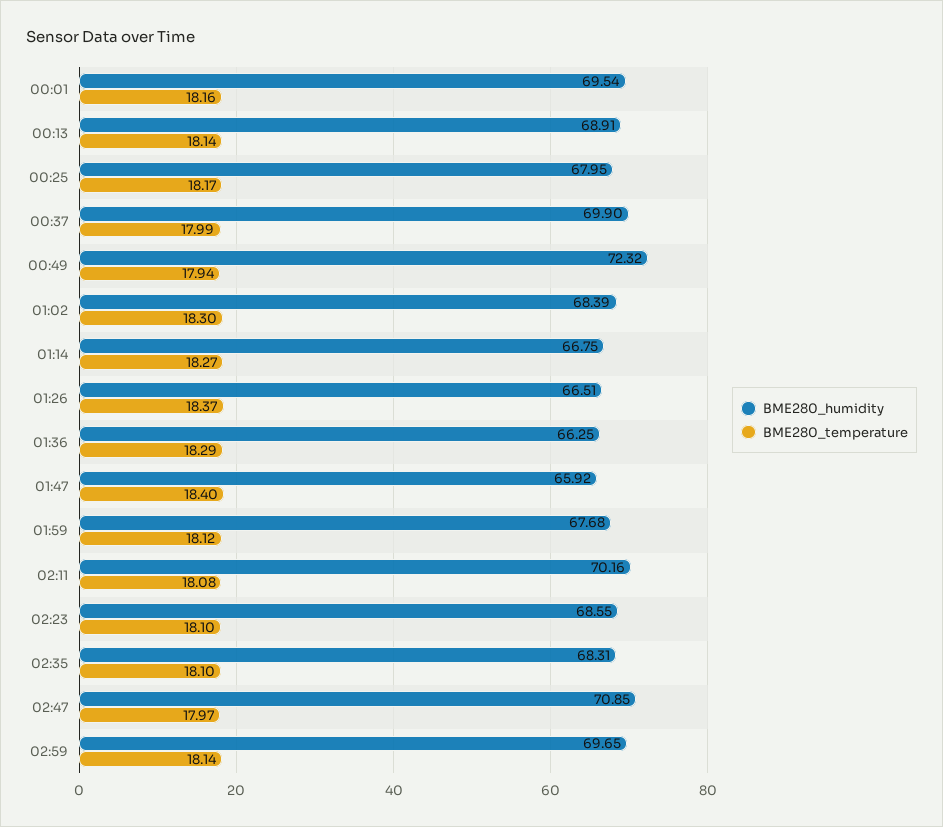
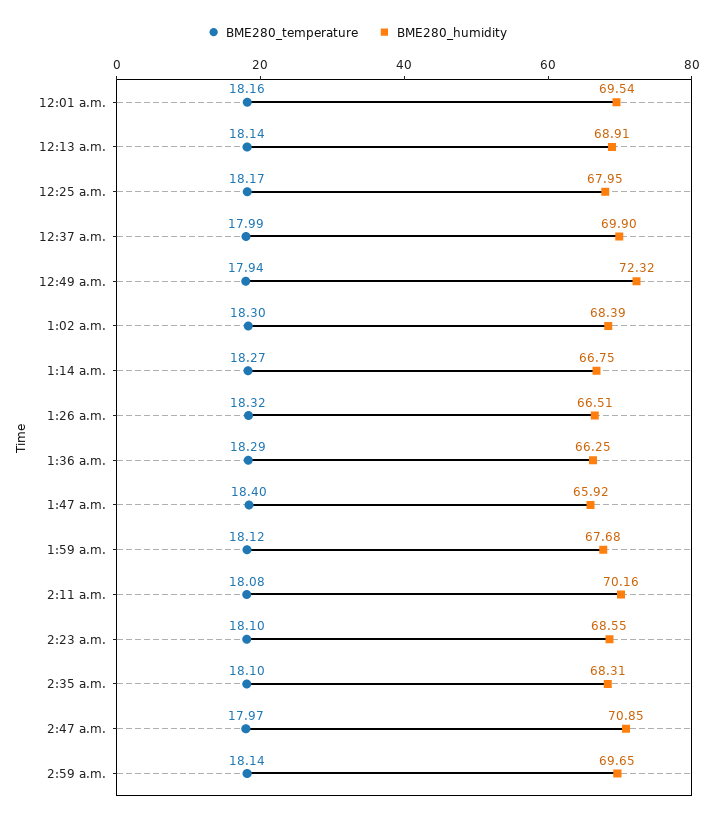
  {
    "BME280_humidity": {
      "00:01": 69.54,
      "00:13": 68.91,
      "00:25": 67.95,
      "00:37": 69.9,
      "00:49": 72.32,
      "01:02": 68.39,
      "01:14": 66.75,
      "01:26": 66.51,
      "01:36": 66.25,
      "01:47": 65.92,
      "01:59": 67.68,
      "02:11": 70.16,
      "02:23": 68.55,
      "02:35": 68.31,
      "02:47": 70.85,
      "02:59": 69.65
    },
    "BME280_temperature": {
      "00:01": 18.16,
      "00:13": 18.14,
      "00:25": 18.17,
      "00:37": 17.99,
      "00:49": 17.94,
      "01:02": 18.3,
      "01:14": 18.27,
-     "01:26": 18.37,
+     "01:26": 18.32,
      "01:36": 18.29,
      "01:47": 18.4,
      "01:59": 18.12,
      "02:11": 18.08,
      "02:23": 18.1,
      "02:35": 18.1,
      "02:47": 17.97,
      "02:59": 18.14
    }
  }

